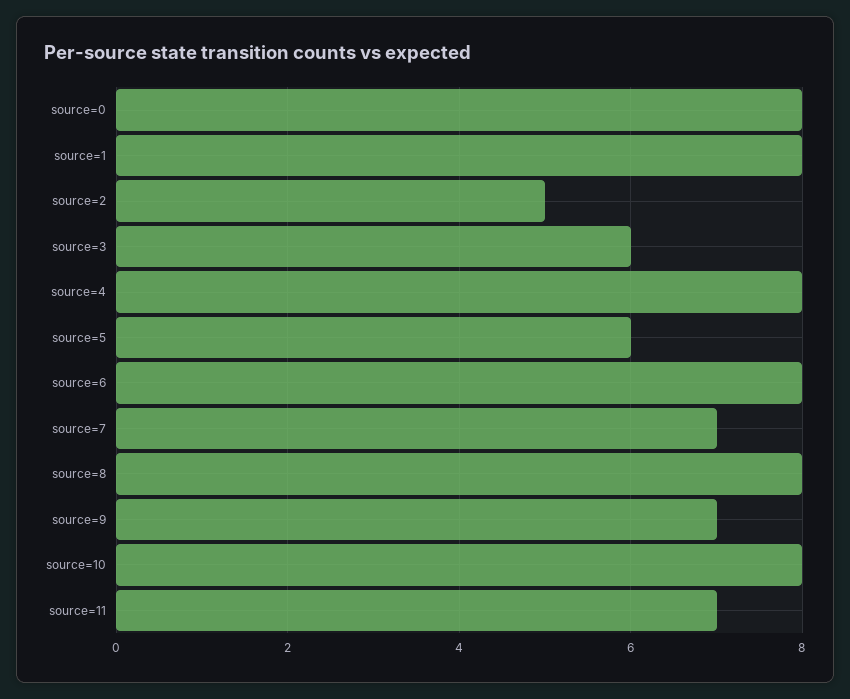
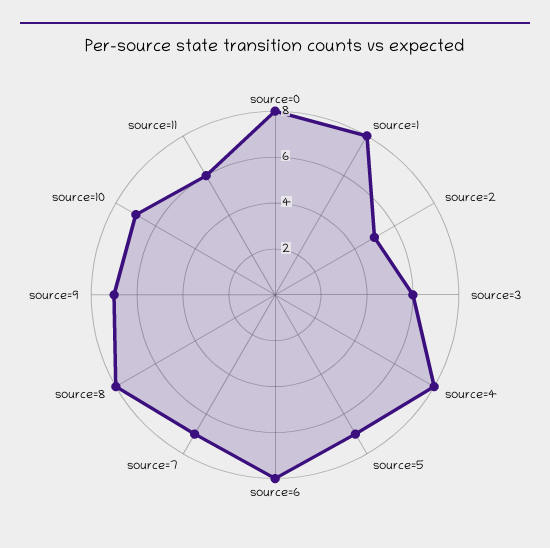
  {
    "source=0": 8,
    "source=1": 8,
    "source=2": 5,
    "source=3": 6,
    "source=4": 8,
-   "source=5": 6,
+   "source=5": 7,
    "source=6": 8,
    "source=7": 7,
    "source=8": 8,
    "source=9": 7,
-   "source=10": 8,
+   "source=10": 7,
-   "source=11": 7
+   "source=11": 6
  }

